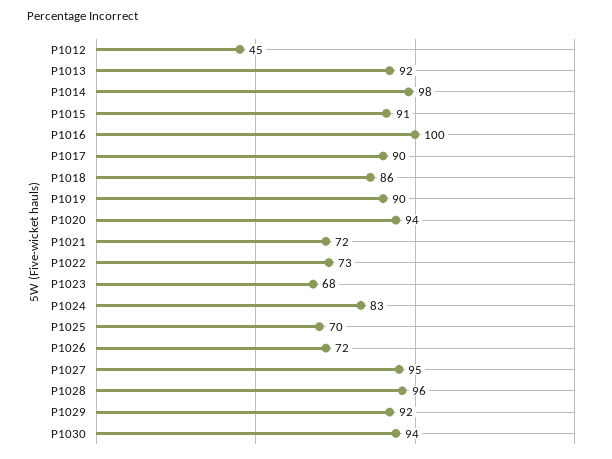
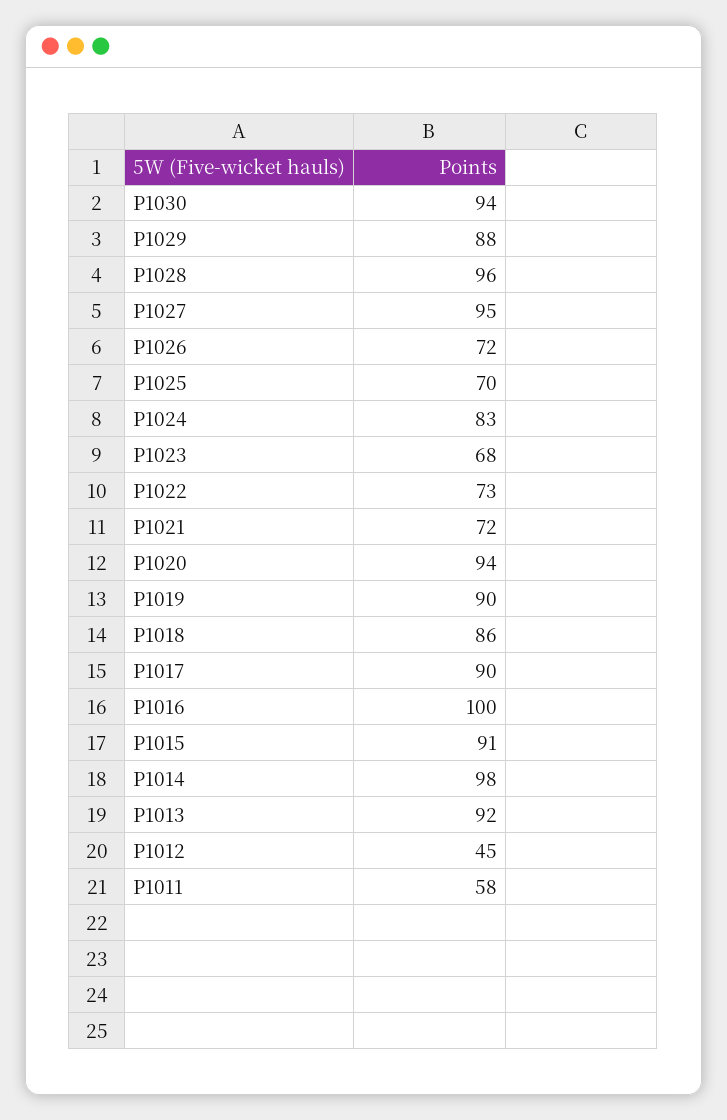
  {
    "P1012": 45,
    "P1013": 92,
    "P1014": 98,
    "P1015": 91,
    "P1016": 100,
    "P1017": 90,
    "P1018": 86,
    "P1019": 90,
    "P1020": 94,
    "P1021": 72,
    "P1022": 73,
    "P1023": 68,
    "P1024": 83,
    "P1025": 70,
    "P1026": 72,
    "P1027": 95,
    "P1028": 96,
-   "P1029": 92,
+   "P1029": 88,
-   "P1030": 94
+   "P1030": 94,
+   "P1011": 58
  }

